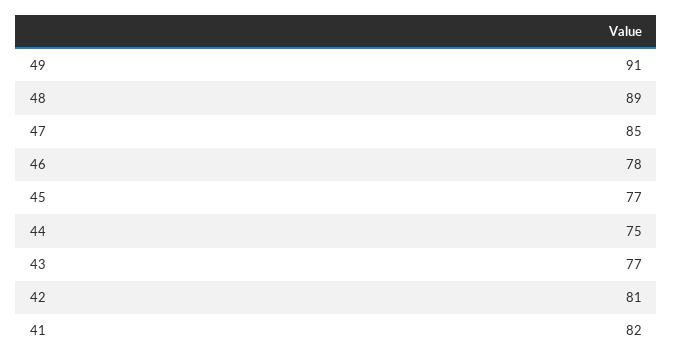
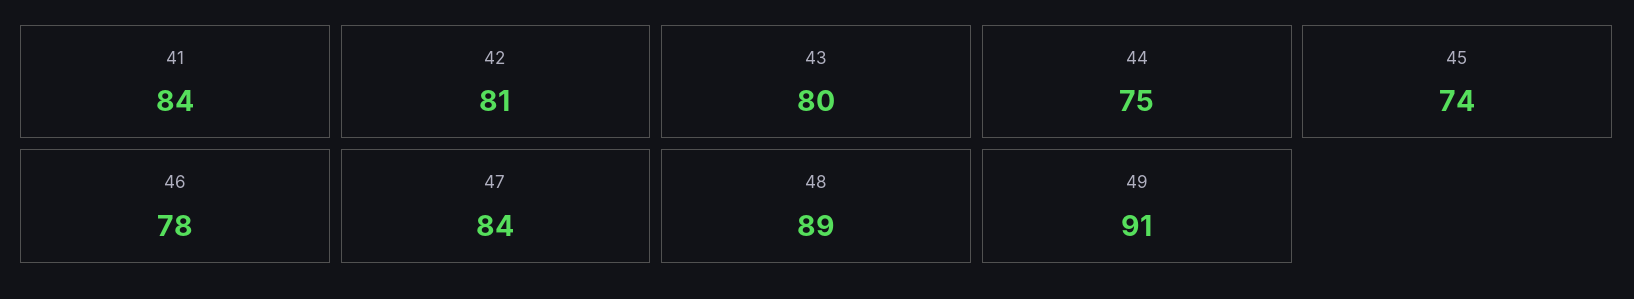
  {
    "49": 91,
    "48": 89,
-   "47": 85,
+   "47": 84,
    "46": 78,
-   "45": 77,
+   "45": 74,
    "44": 75,
-   "43": 77,
+   "43": 80,
    "42": 81,
-   "41": 82
+   "41": 84
  }

